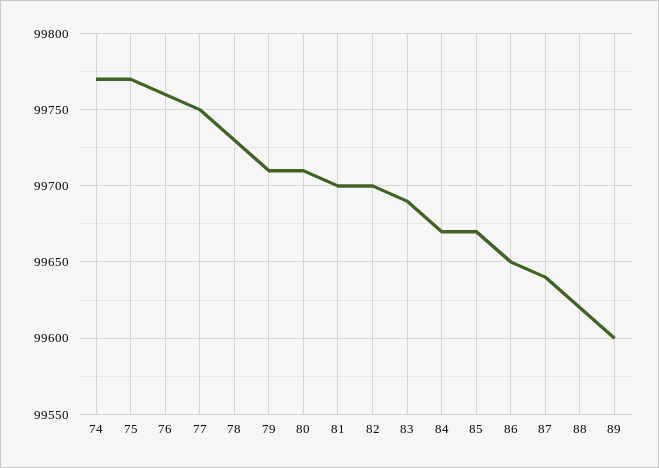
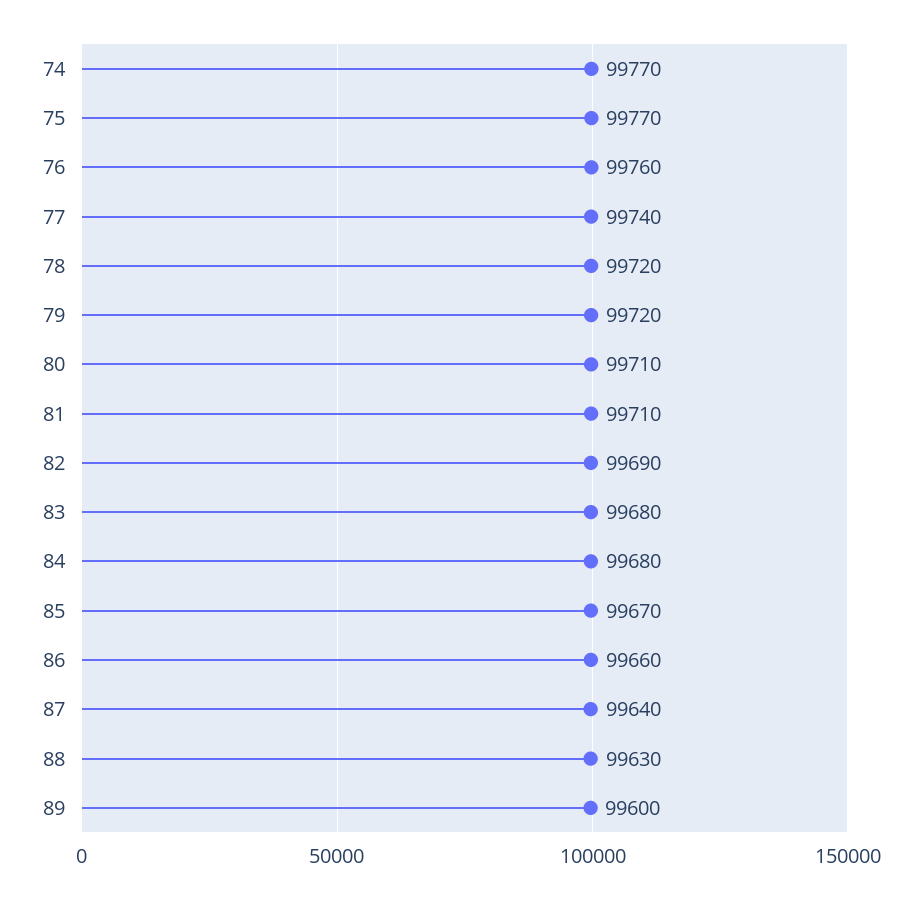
  {
    "74": 99770,
    "75": 99770,
    "76": 99760,
-   "77": 99750,
+   "77": 99740,
-   "78": 99730,
+   "78": 99720,
-   "79": 99710,
+   "79": 99720,
    "80": 99710,
-   "81": 99700,
+   "81": 99710,
-   "82": 99700,
+   "82": 99690,
-   "83": 99690,
+   "83": 99680,
-   "84": 99670,
+   "84": 99680,
    "85": 99670,
-   "86": 99650,
+   "86": 99660,
    "87": 99640,
-   "88": 99620,
+   "88": 99630,
    "89": 99600
  }

